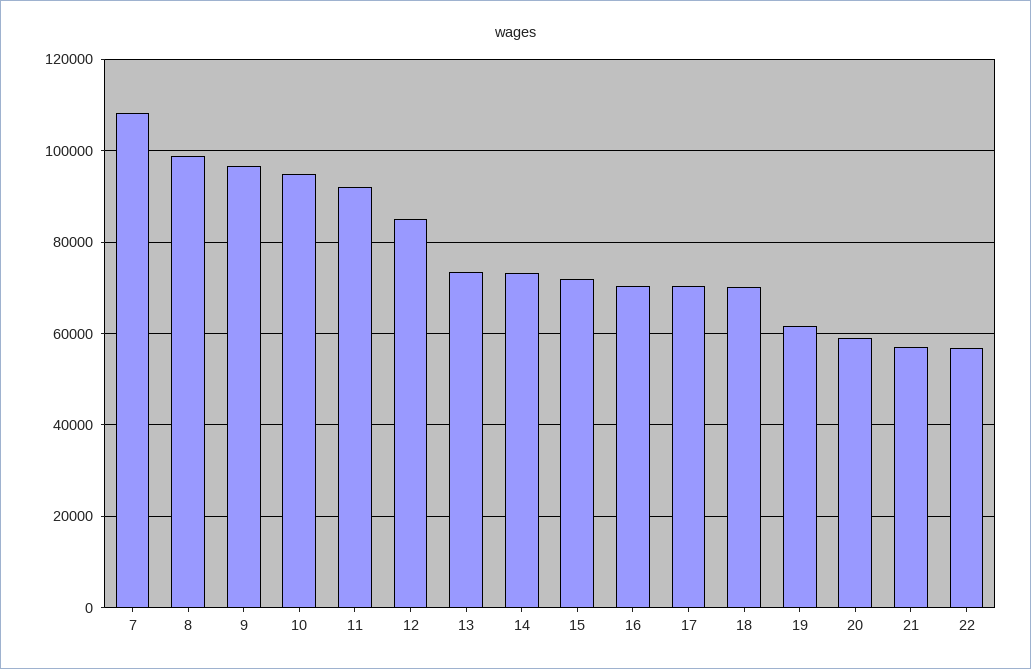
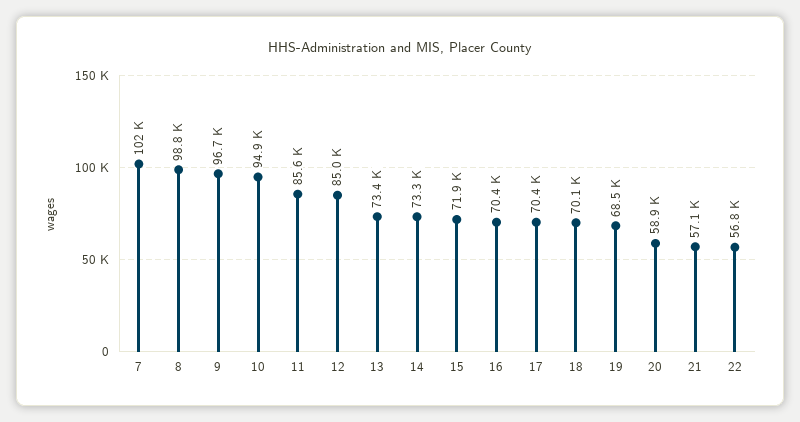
  {
-   "7": 108000,
+   "7": 102000,
    "8": 98800,
    "9": 96700,
    "10": 94900,
-   "11": 92000,
+   "11": 85600,
    "12": 85000,
    "13": 73400,
    "14": 73300,
    "15": 71900,
    "16": 70400,
    "17": 70400,
    "18": 70100,
-   "19": 62000,
+   "19": 68500,
    "20": 58900,
    "21": 57100,
    "22": 56800
  }

